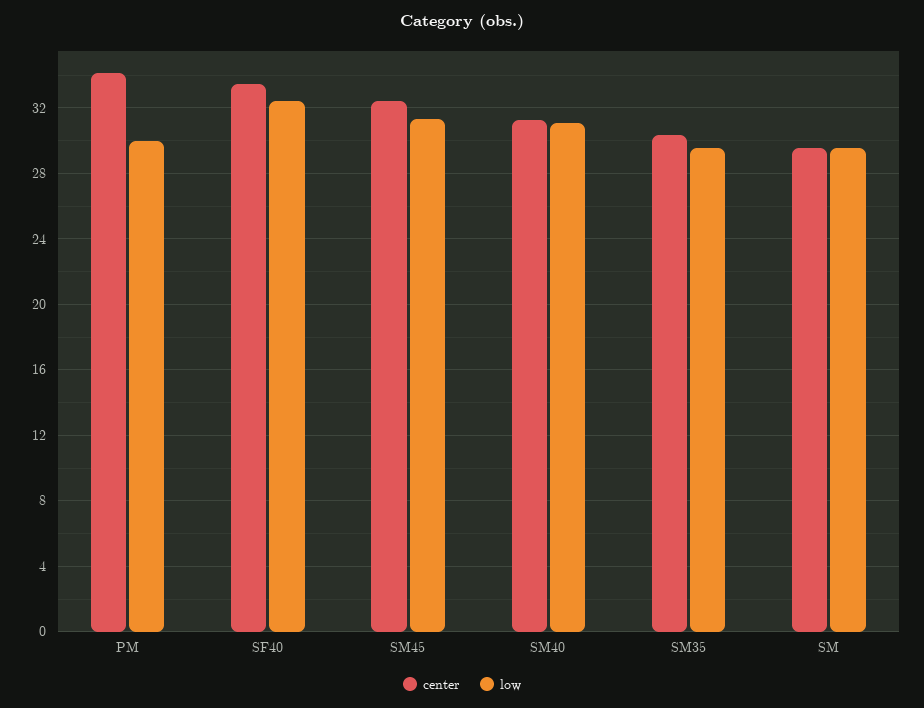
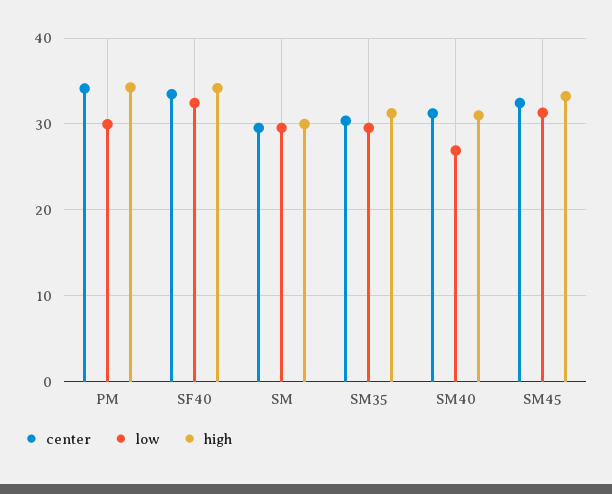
  {
    "center": {
      "PM": 34,
      "SF40": 33.5,
      "SM45": 32.5,
      "SM40": 31,
      "SM35": 30.5,
      "SM": 29.5
    },
    "low": {
      "PM": 30,
      "SF40": 32.5,
      "SM45": 31.5,
-     "SM40": 31,
+     "SM40": 27,
      "SM35": 29.5,
      "SM": 29.5
-   }
+   },
+   "high": {
+     "PM": 34,
+     "SF40": 34,
+     "SM": 30,
+     "SM35": 31,
+     "SM40": 31,
+     "SM45": 33
+   }
  }

